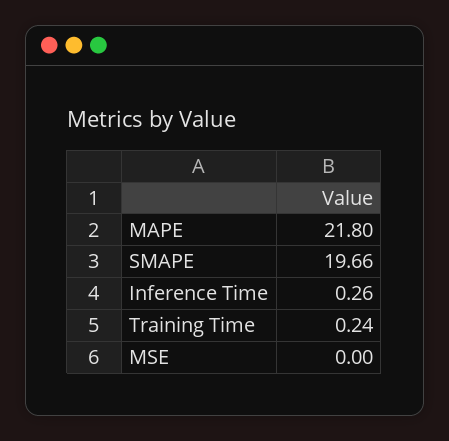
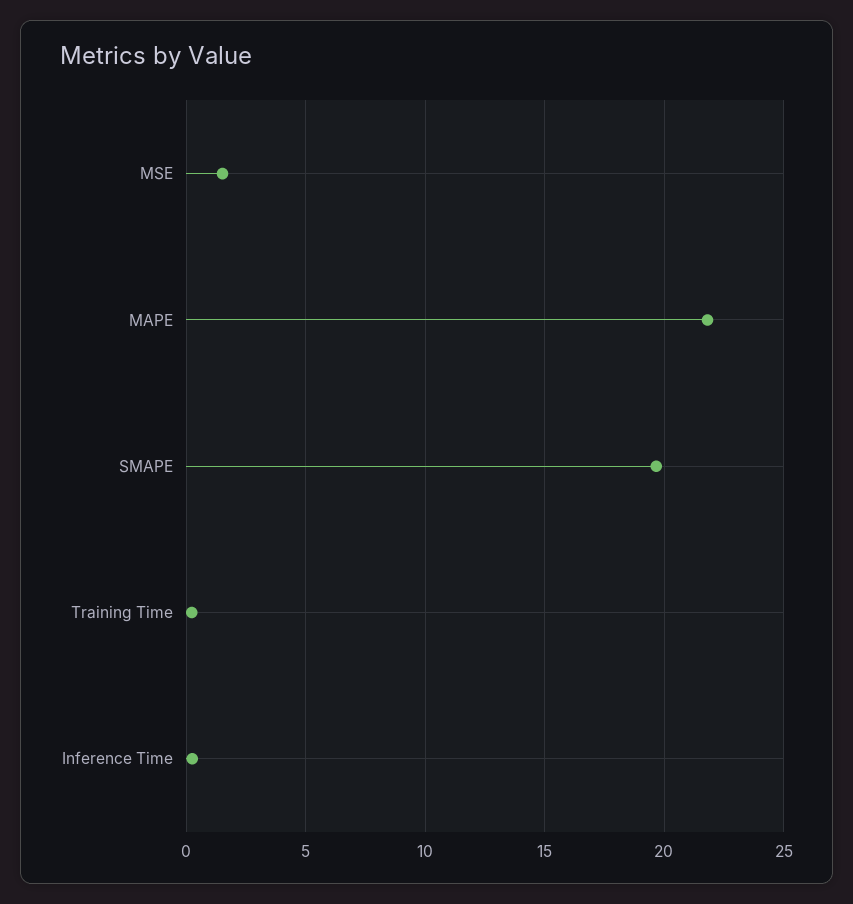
  {
    "MAPE": 21.8,
    "SMAPE": 19.66,
    "Inference Time": 0.26,
    "Training Time": 0.24,
-   "MSE": 0
+   "MSE": 1.5
  }

